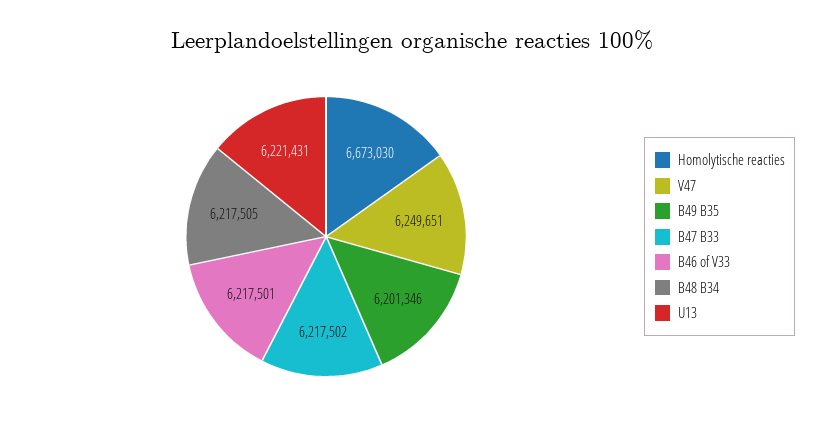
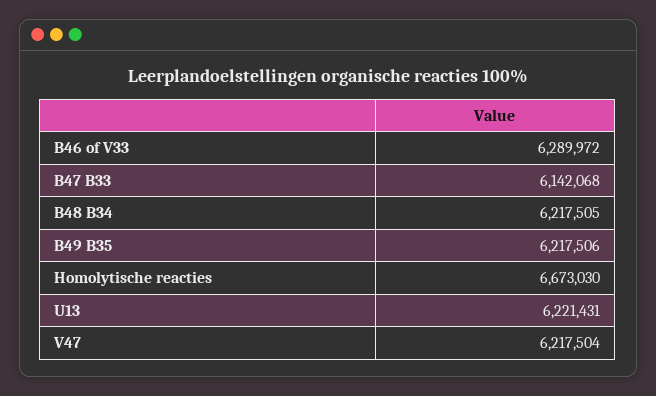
  {
    "Homolytische reacties": 6673030,
-   "V47": 6249651,
+   "V47": 6217504,
-   "B49 B35": 6201346,
+   "B49 B35": 6217506,
-   "B47 B33": 6217502,
+   "B47 B33": 6142068,
-   "B46 of V33": 6217501,
+   "B46 of V33": 6289972,
    "B48 B34": 6217505,
    "U13": 6221431
  }

